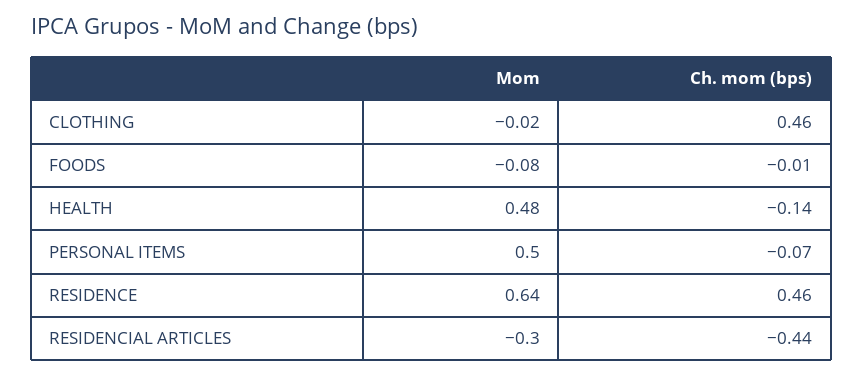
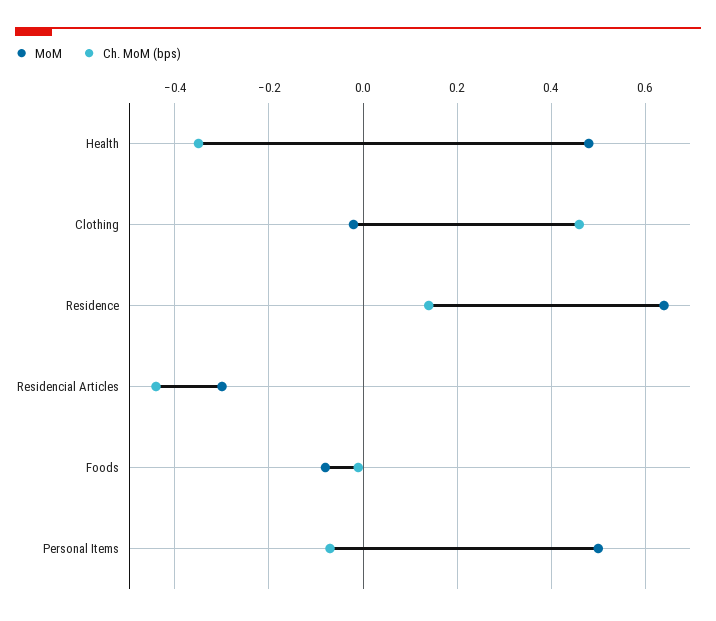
  {
    "Mom": {
      "CLOTHING": -0.02,
      "FOODS": -0.08,
      "HEALTH": 0.48,
      "PERSONAL ITEMS": 0.5,
      "RESIDENCE": 0.64,
      "RESIDENCIAL ARTICLES": -0.3
    },
    "Ch. mom (bps)": {
      "CLOTHING": 0.46,
      "FOODS": -0.01,
-     "HEALTH": -0.14,
+     "HEALTH": -0.35,
      "PERSONAL ITEMS": -0.07,
-     "RESIDENCE": 0.46,
+     "RESIDENCE": 0.15,
      "RESIDENCIAL ARTICLES": -0.44
    }
  }

